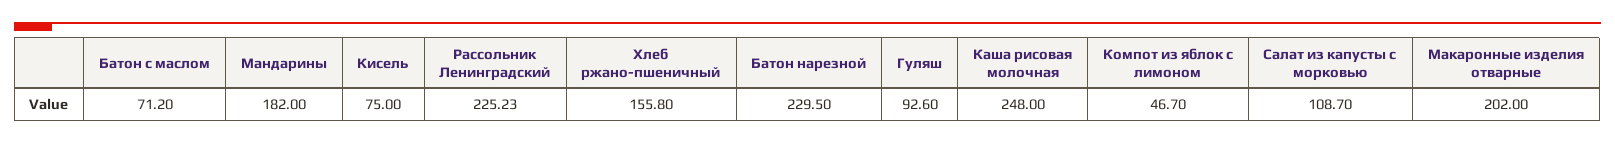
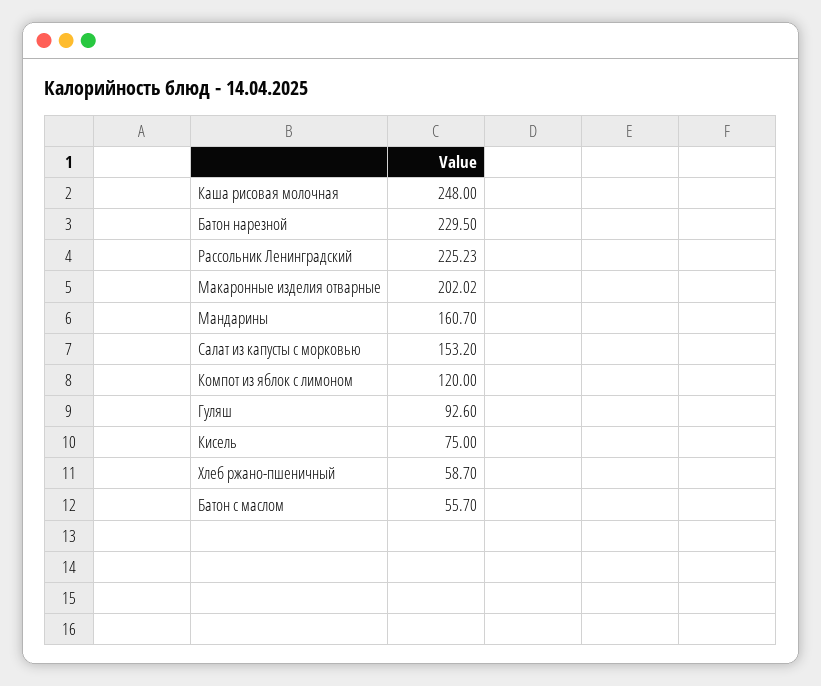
  {
-   "Батон с маслом": 71.2,
+   "Батон с маслом": 55.7,
-   "Мандарины": 182,
+   "Мандарины": 160.7,
    "Кисель": 75,
    "Рассольник Ленинградский": 225.23,
-   "Хлеб ржано-пшеничный": 155.8,
+   "Хлеб ржано-пшеничный": 58.7,
    "Батон нарезной": 229.5,
    "Гуляш": 92.6,
    "Каша рисовая молочная": 248,
-   "Компот из яблок с лимоном": 46.7,
+   "Компот из яблок с лимоном": 120,
-   "Салат из капусты с морковью": 108.7,
+   "Салат из капусты с морковью": 153.2,
-   "Макаронные изделия отварные": 202
+   "Макаронные изделия отварные": 202.02
  }

